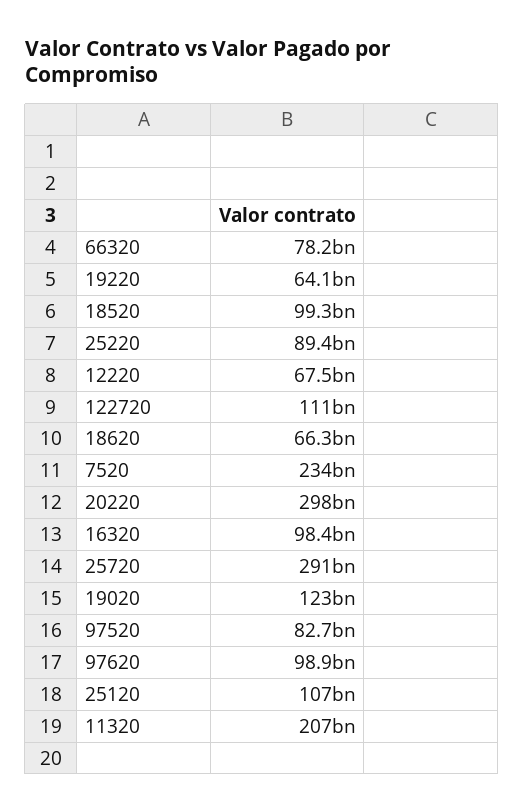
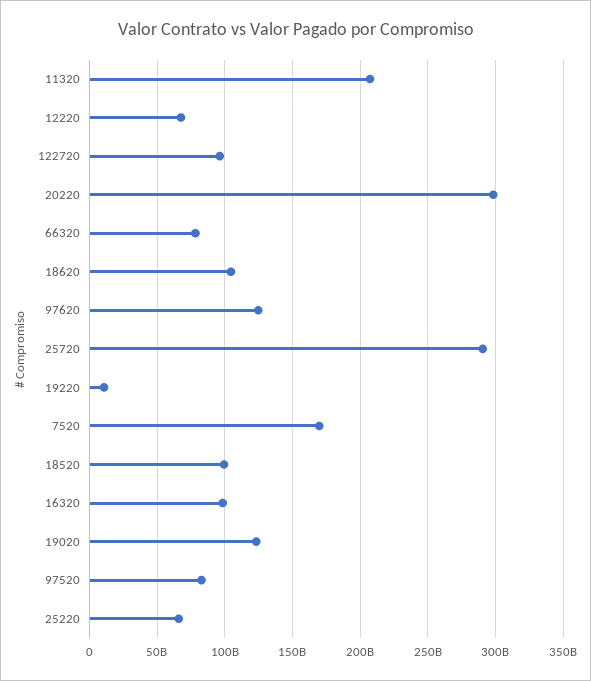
  {
    "66320": 78200000000,
-   "19220": 64100000000,
+   "19220": 10000000000,
    "18520": 99300000000,
-   "25220": 89400000000,
+   "25220": 65000000000,
    "12220": 67500000000,
-   "122720": 111000000000,
+   "122720": 95000000000,
-   "18620": 66300000000,
+   "18620": 105000000000,
-   "7520": 234000000000,
+   "7520": 170000000000,
    "20220": 298000000000,
    "16320": 98400000000,
    "25720": 291000000000,
    "19020": 123000000000,
    "97520": 82700000000,
-   "97620": 98900000000,
+   "97620": 125000000000,
-   "25120": 107000000000,
    "11320": 207000000000
  }

